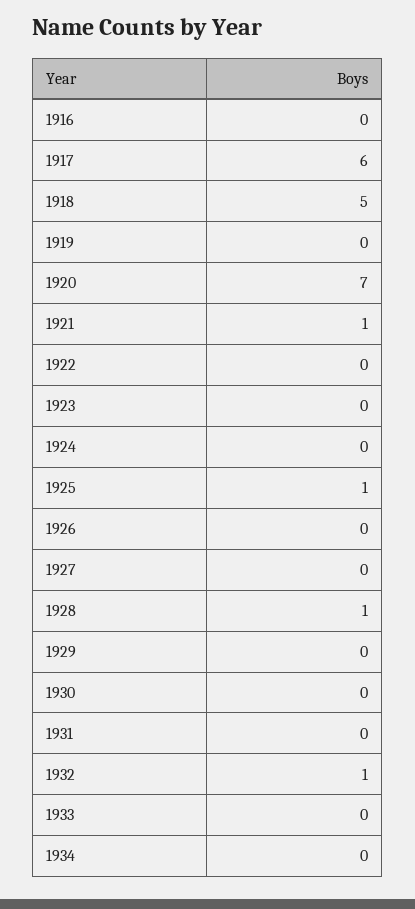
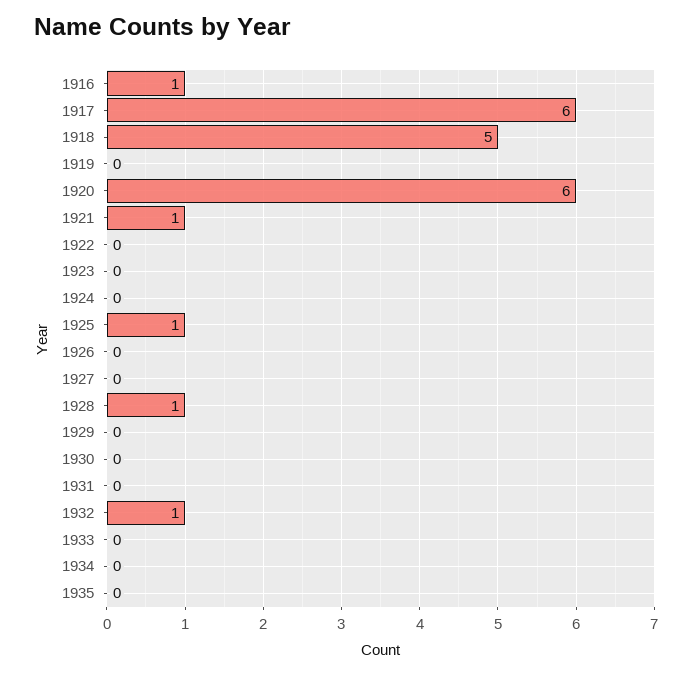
  {
-   "1916": 0,
+   "1916": 1,
    "1917": 6,
    "1918": 5,
    "1919": 0,
-   "1920": 7,
+   "1920": 6,
    "1921": 1,
    "1922": 0,
    "1923": 0,
    "1924": 0,
    "1925": 1,
    "1926": 0,
    "1927": 0,
    "1928": 1,
    "1929": 0,
    "1930": 0,
    "1931": 0,
    "1932": 1,
    "1933": 0,
-   "1934": 0
+   "1934": 0,
+   "1935": 0
  }

